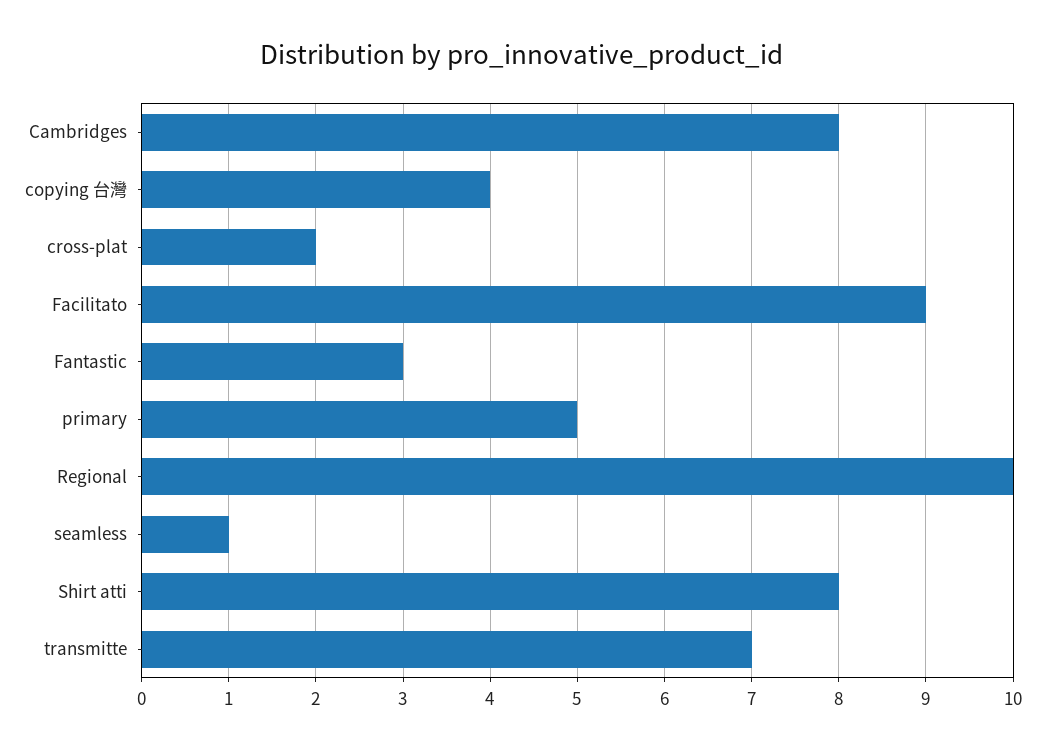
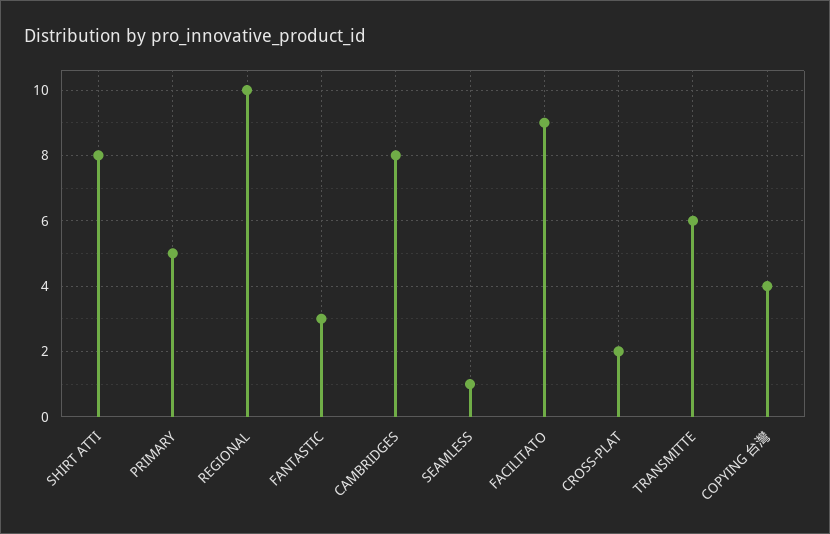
  {
    "Cambridges": 8,
    "copying 台灣": 4,
    "cross-plat": 2,
    "Facilitato": 9,
    "Fantastic": 3,
    "primary": 5,
    "Regional": 10,
    "seamless": 1,
    "Shirt atti": 8,
-   "transmitte": 7
+   "transmitte": 6
  }

